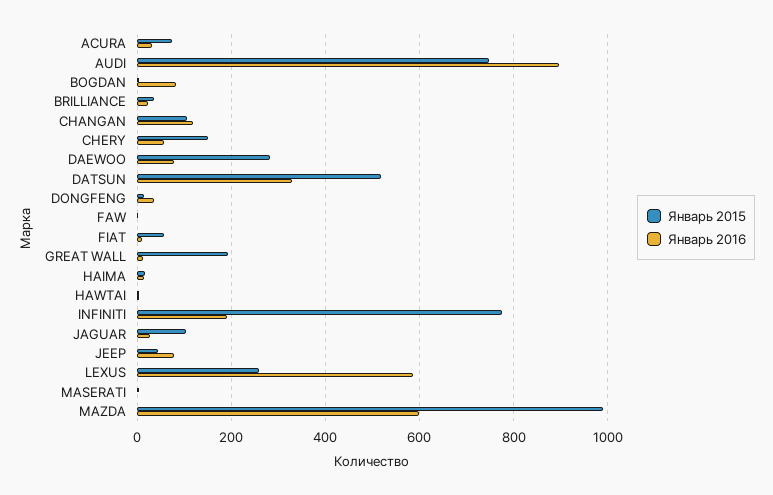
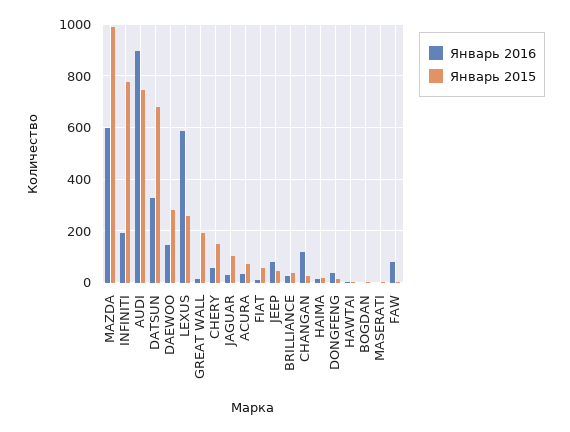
  {
    "Январь 2015": {
      "ACURA": 80,
      "AUDI": 740,
      "BOGDAN": 0,
      "BRILLIANCE": 40,
-     "CHANGAN": 100,
+     "CHANGAN": 25,
      "CHERY": 160,
      "DAEWOO": 280,
-     "DATSUN": 520,
+     "DATSUN": 675,
      "DONGFENG": 20,
      "FAW": 0,
      "FIAT": 60,
      "GREAT WALL": 200,
      "HAIMA": 20,
      "HAWTAI": 0,
      "INFINITI": 780,
      "JAGUAR": 100,
      "JEEP": 40,
      "LEXUS": 260,
      "MASERATI": 0,
      "MAZDA": 1000
    },
    "Январь 2016": {
      "ACURA": 40,
      "AUDI": 900,
-     "BOGDAN": 80,
+     "BOGDAN": 0,
      "BRILLIANCE": 20,
      "CHANGAN": 120,
      "CHERY": 60,
-     "DAEWOO": 80,
+     "DAEWOO": 150,
      "DATSUN": 320,
      "DONGFENG": 40,
-     "FAW": 0,
+     "FAW": 75,
      "FIAT": 20,
      "GREAT WALL": 20,
      "HAIMA": 20,
      "HAWTAI": 0,
      "INFINITI": 200,
      "JAGUAR": 20,
      "JEEP": 80,
      "LEXUS": 580,
      "MASERATI": 0,
      "MAZDA": 600
    }
  }

